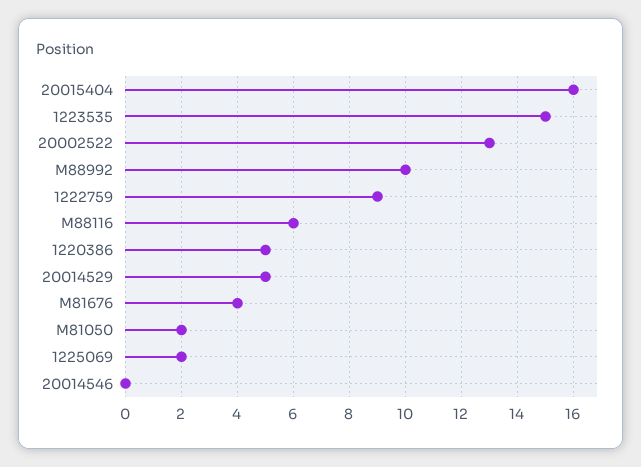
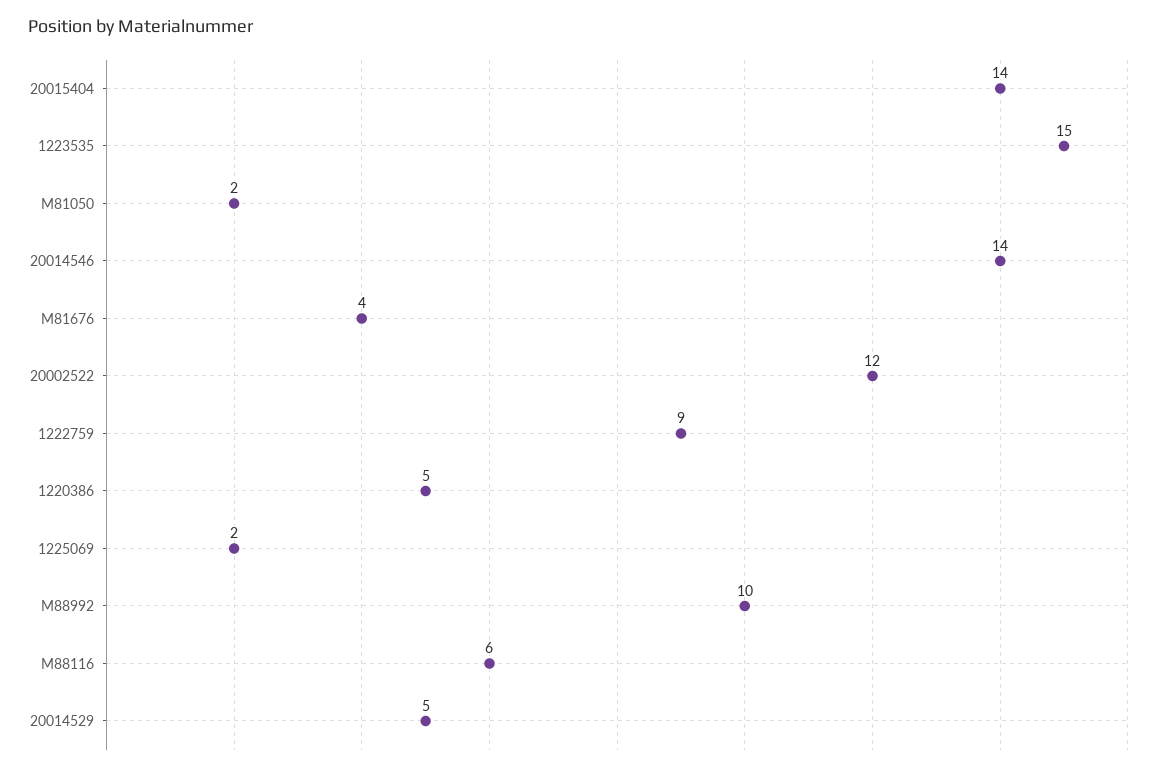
  {
-   "20015404": 16,
+   "20015404": 14,
    "1223535": 15,
-   "20002522": 13,
+   "20002522": 12,
    "M88992": 10,
    "1222759": 9,
    "M88116": 6,
    "1220386": 5,
    "20014529": 5,
    "M81676": 4,
    "M81050": 2,
    "1225069": 2,
-   "20014546": 0
+   "20014546": 14
  }

